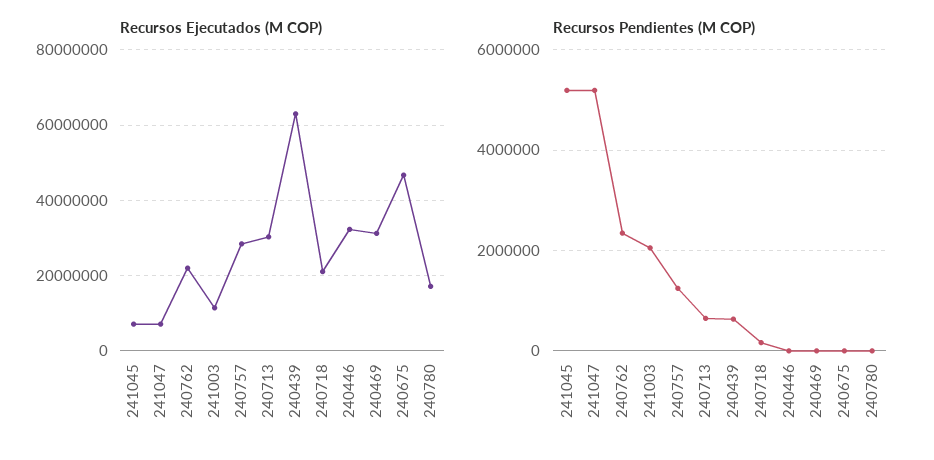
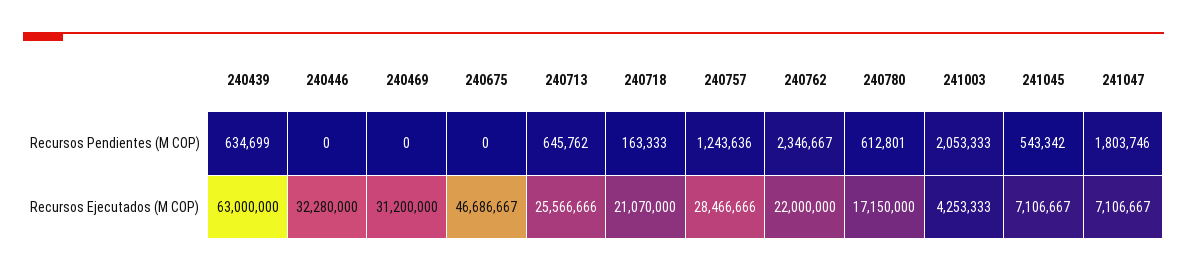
  {
    "Recursos Ejecutados (M COP)": {
      "241045": 7106667,
      "241047": 7106667,
      "240762": 22000000,
-     "241003": 12000000,
+     "241003": 4253333,
      "240757": 28466666,
-     "240713": 30000000,
+     "240713": 25566666,
      "240439": 63000000,
      "240718": 21070000,
      "240446": 32280000,
      "240469": 31200000,
      "240675": 46686667,
      "240780": 17150000
    },
    "Recursos Pendientes (M COP)": {
-     "241045": 5200000,
+     "241045": 543342,
-     "241047": 5200000,
+     "241047": 1803746,
      "240762": 2346667,
      "241003": 2053333,
      "240757": 1243636,
      "240713": 645762,
      "240439": 634699,
      "240718": 163333,
      "240446": 0,
      "240469": 0,
      "240675": 0,
-     "240780": 0
+     "240780": 612801
    }
  }

